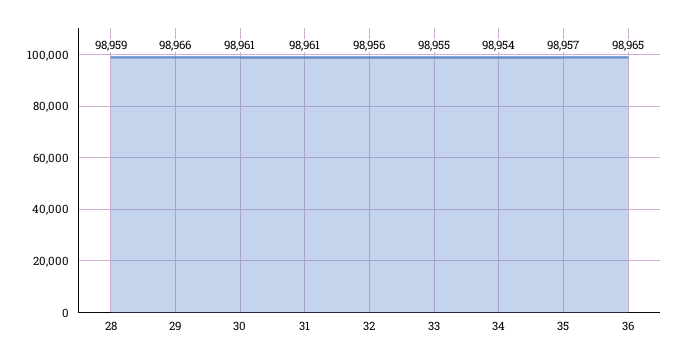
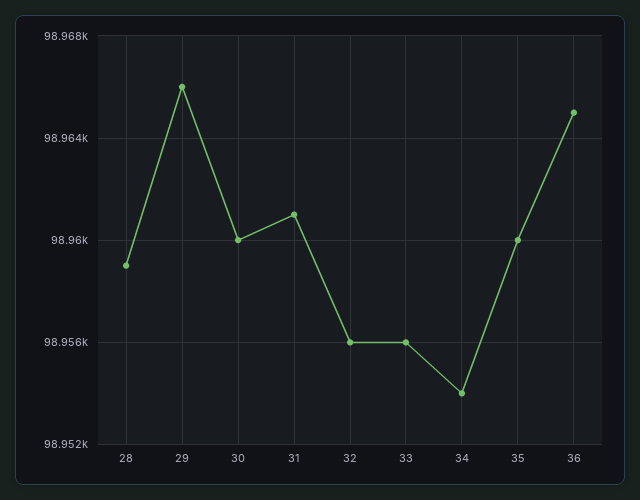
  {
    "28": 98959,
    "29": 98966,
-   "30": 98961,
+   "30": 98960,
    "31": 98961,
    "32": 98956,
-   "33": 98955,
+   "33": 98956,
    "34": 98954,
-   "35": 98957,
+   "35": 98960,
    "36": 98965
  }

